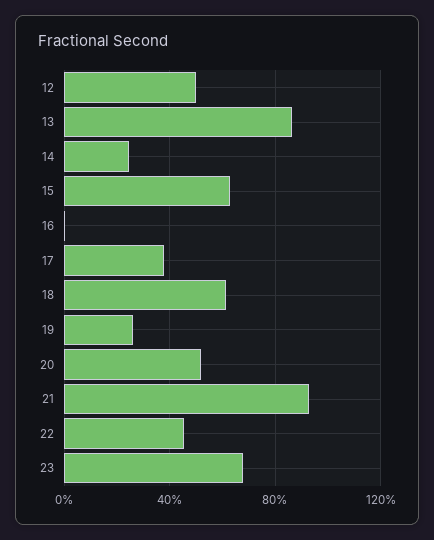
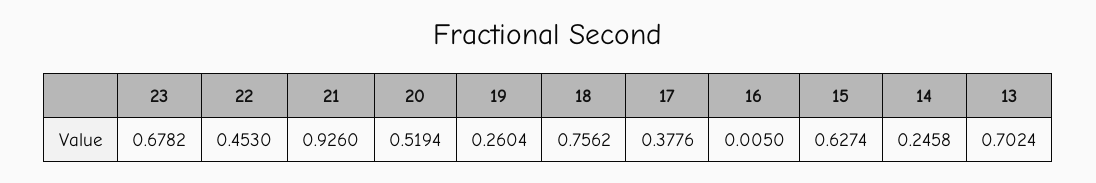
  {
-   "12": 0.5,
-   "13": 0.85,
+   "13": 0.7024,
    "14": 0.2458,
    "15": 0.6274,
    "16": 0.005,
    "17": 0.3776,
-   "18": 0.6,
+   "18": 0.7562,
    "19": 0.2604,
    "20": 0.5194,
    "21": 0.926,
    "22": 0.453,
    "23": 0.6782
  }

